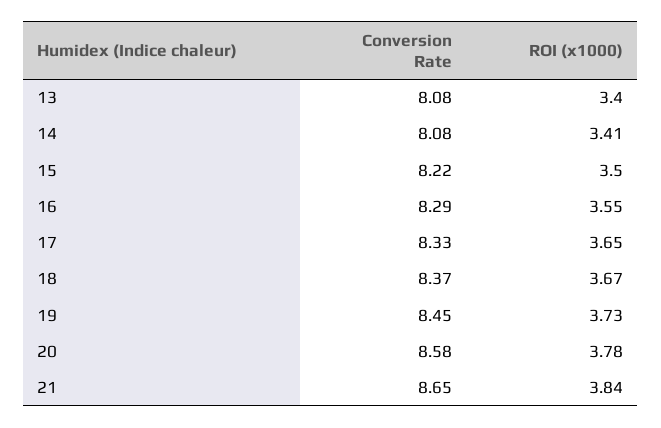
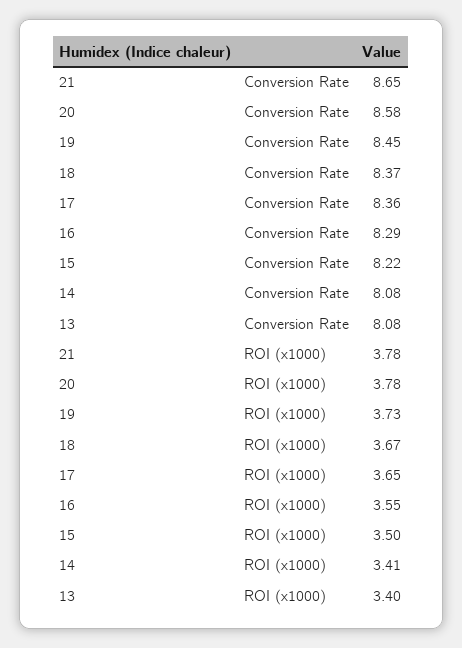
  {
    "Conversion Rate": {
      "13": 8.08,
      "14": 8.08,
      "15": 8.22,
      "16": 8.29,
-     "17": 8.33,
+     "17": 8.36,
      "18": 8.37,
      "19": 8.45,
      "20": 8.58,
      "21": 8.65
    },
    "ROI (x1000)": {
      "13": 3.4,
      "14": 3.41,
      "15": 3.5,
      "16": 3.55,
      "17": 3.65,
      "18": 3.67,
      "19": 3.73,
      "20": 3.78,
-     "21": 3.84
+     "21": 3.78
    }
  }

